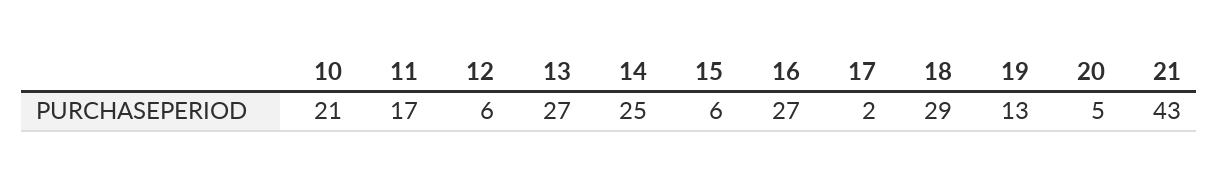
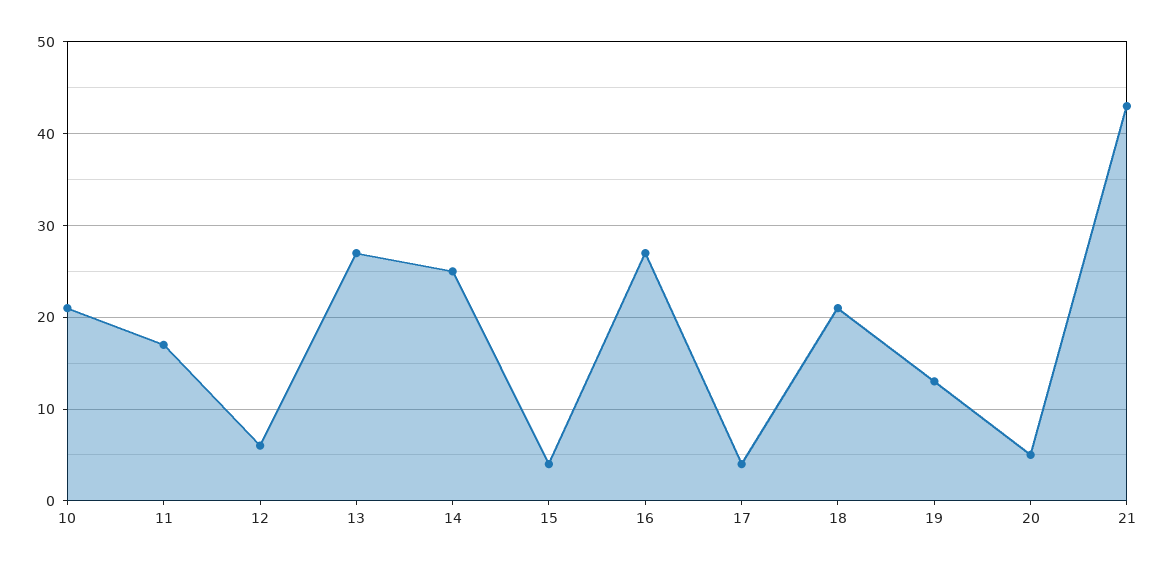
  {
    "10": 21,
    "11": 17,
    "12": 6,
    "13": 27,
    "14": 25,
-   "15": 6,
+   "15": 4,
    "16": 27,
-   "17": 2,
+   "17": 4,
-   "18": 29,
+   "18": 21,
    "19": 13,
    "20": 5,
    "21": 43
  }

